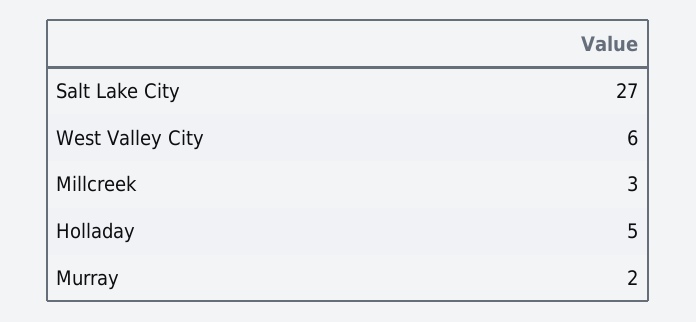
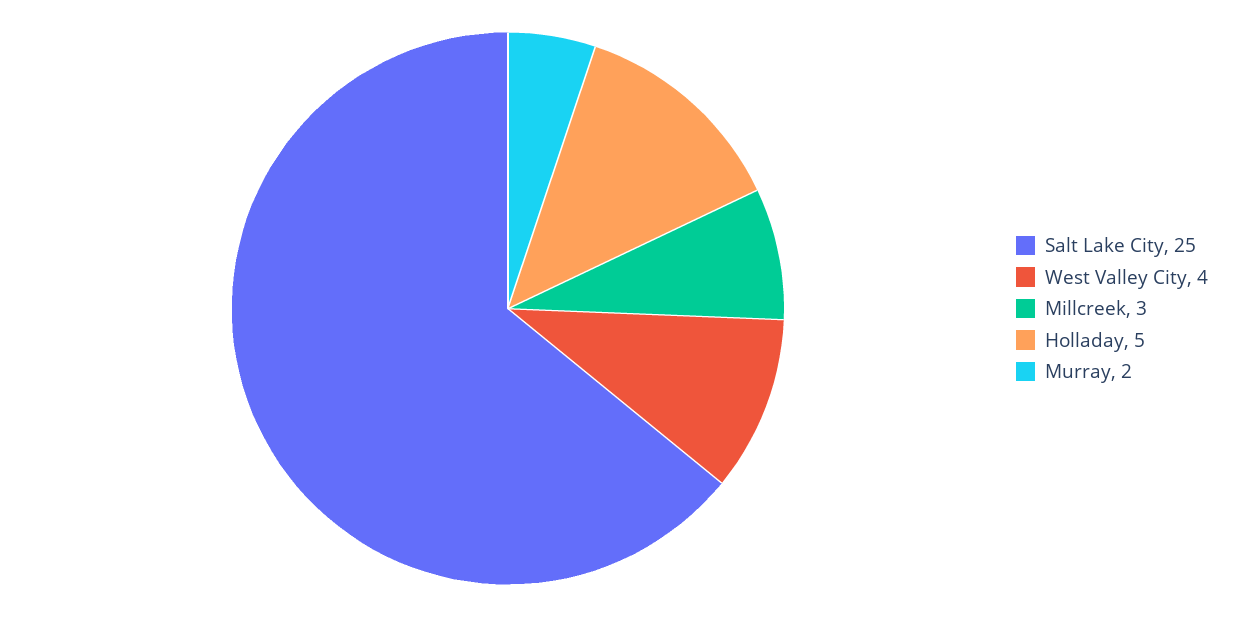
  {
-   "Salt Lake City": 27,
+   "Salt Lake City": 25,
-   "West Valley City": 6,
+   "West Valley City": 4,
    "Millcreek": 3,
    "Holladay": 5,
    "Murray": 2
  }

